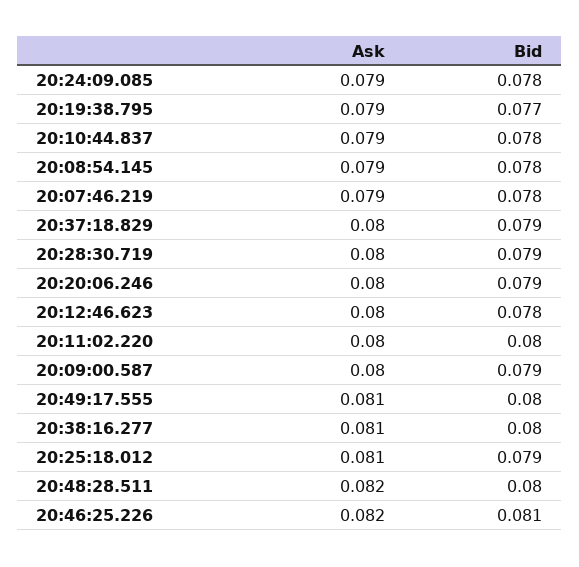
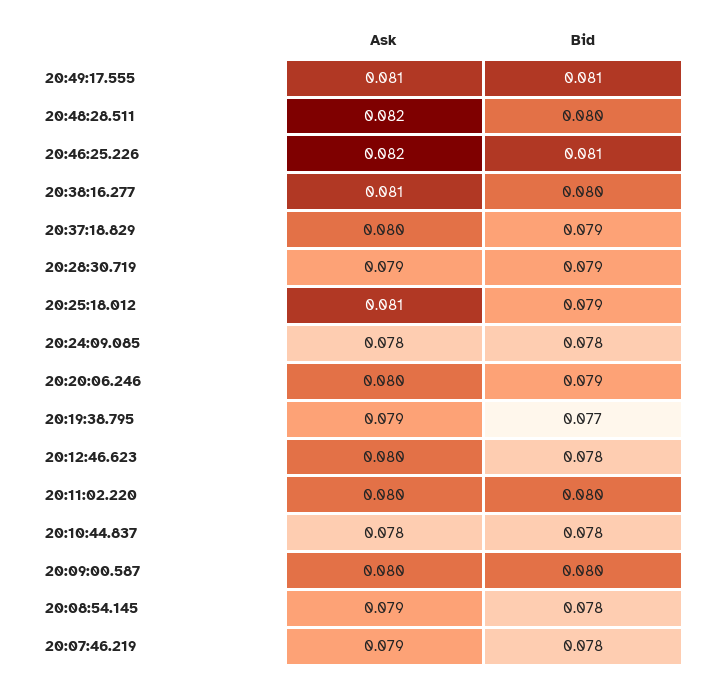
  {
    "Ask": {
-     "20:24:09.085": 0.079,
+     "20:24:09.085": 0.078,
      "20:19:38.795": 0.079,
-     "20:10:44.837": 0.079,
+     "20:10:44.837": 0.078,
      "20:08:54.145": 0.079,
      "20:07:46.219": 0.079,
      "20:37:18.829": 0.08,
-     "20:28:30.719": 0.08,
+     "20:28:30.719": 0.079,
      "20:20:06.246": 0.08,
      "20:12:46.623": 0.08,
      "20:11:02.220": 0.08,
      "20:09:00.587": 0.08,
      "20:49:17.555": 0.081,
      "20:38:16.277": 0.081,
      "20:25:18.012": 0.081,
      "20:48:28.511": 0.082,
      "20:46:25.226": 0.082
    },
    "Bid": {
      "20:24:09.085": 0.078,
      "20:19:38.795": 0.077,
      "20:10:44.837": 0.078,
      "20:08:54.145": 0.078,
      "20:07:46.219": 0.078,
      "20:37:18.829": 0.079,
      "20:28:30.719": 0.079,
      "20:20:06.246": 0.079,
      "20:12:46.623": 0.078,
      "20:11:02.220": 0.08,
-     "20:09:00.587": 0.079,
+     "20:09:00.587": 0.08,
-     "20:49:17.555": 0.08,
+     "20:49:17.555": 0.081,
      "20:38:16.277": 0.08,
      "20:25:18.012": 0.079,
      "20:48:28.511": 0.08,
      "20:46:25.226": 0.081
    }
  }

